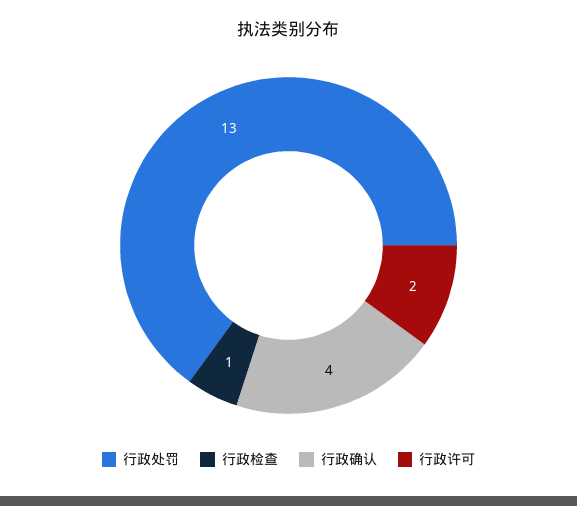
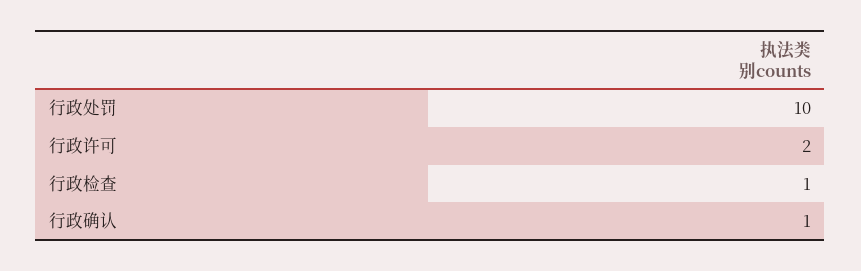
  {
-   "行政处罚": 13,
+   "行政处罚": 10,
    "行政检查": 1,
-   "行政确认": 4,
+   "行政确认": 1,
    "行政许可": 2
  }

